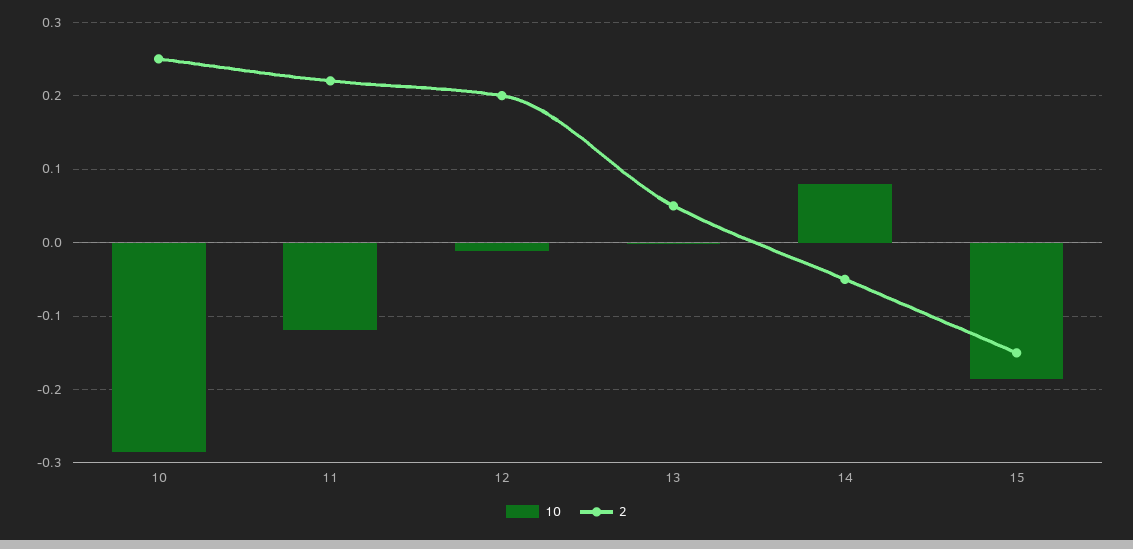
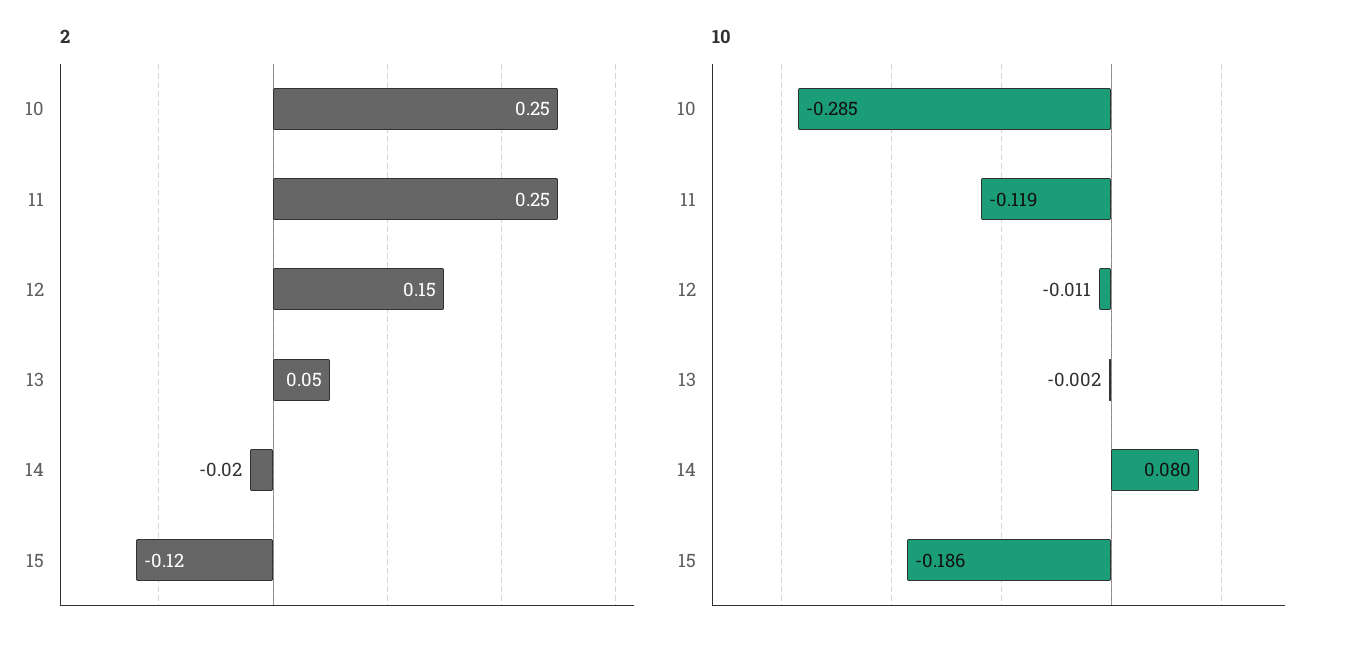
  {
    "10": {
      "10": -0.285,
      "11": -0.119,
      "12": -0.011,
      "13": -0.002,
      "14": 0.08,
      "15": -0.186
    },
    "2": {
      "10": 0.25,
-     "11": 0.22,
+     "11": 0.25,
-     "12": 0.2,
+     "12": 0.15,
      "13": 0.05,
-     "14": -0.05,
+     "14": -0.02,
-     "15": -0.15
+     "15": -0.12
    }
  }

